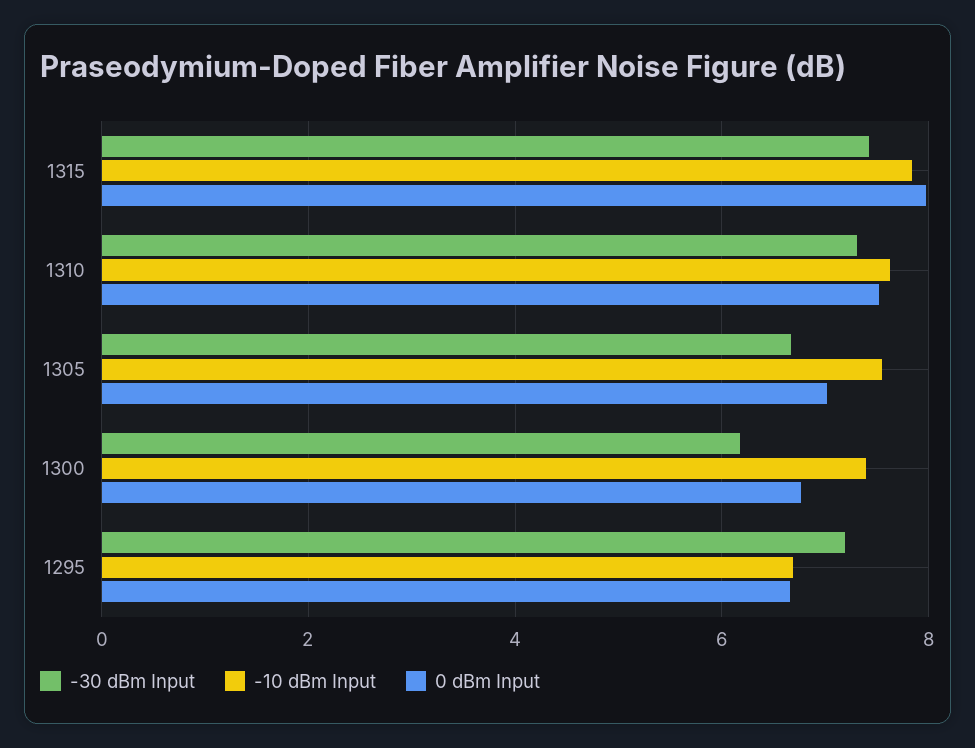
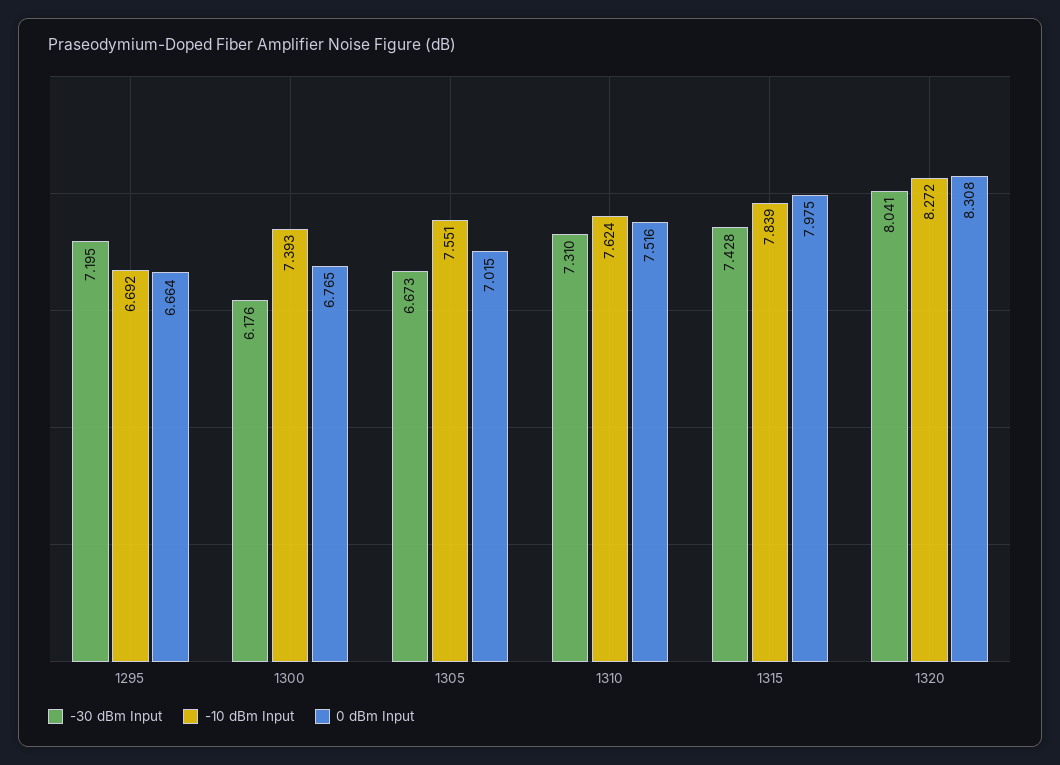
  {
    "-30 dBm Input": {
      "1315": 7.428,
      "1310": 7.31,
      "1305": 6.673,
      "1300": 6.176,
-     "1295": 7.195
+     "1295": 7.195,
+     "1320": 8.041
    },
    "-10 dBm Input": {
      "1315": 7.839,
      "1310": 7.624,
      "1305": 7.551,
      "1300": 7.393,
-     "1295": 6.692
+     "1295": 6.692,
+     "1320": 8.272
    },
    "0 dBm Input": {
      "1315": 7.975,
      "1310": 7.516,
      "1305": 7.015,
      "1300": 6.765,
-     "1295": 6.664
+     "1295": 6.664,
+     "1320": 8.308
    }
  }

